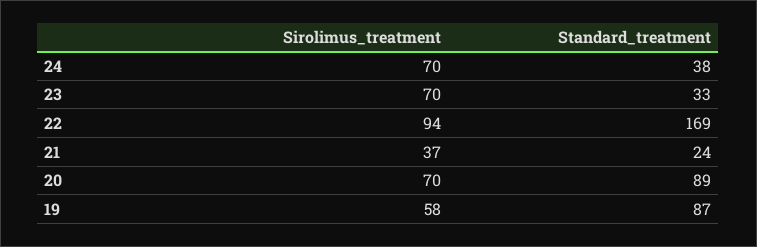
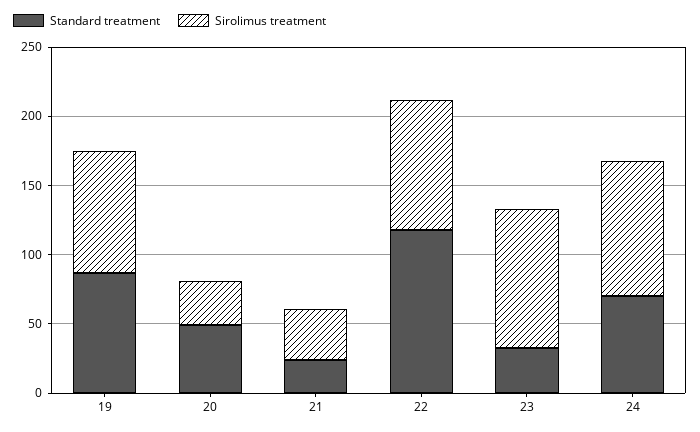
  {
    "Sirolimus_treatment": {
-     "24": 70,
+     "24": 100,
-     "23": 70,
+     "23": 100,
      "22": 94,
      "21": 37,
-     "20": 70,
+     "20": 30,
-     "19": 58
+     "19": 90
    },
    "Standard_treatment": {
-     "24": 38,
+     "24": 70,
      "23": 33,
-     "22": 169,
+     "22": 120,
      "21": 24,
-     "20": 89,
+     "20": 50,
      "19": 87
    }
  }

